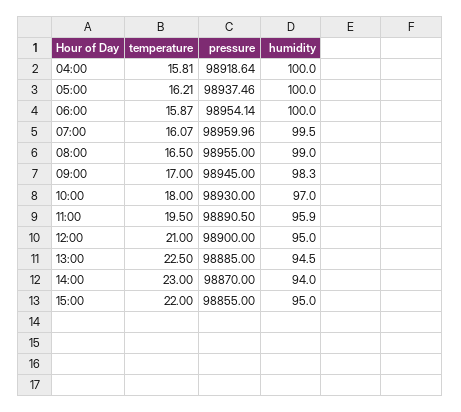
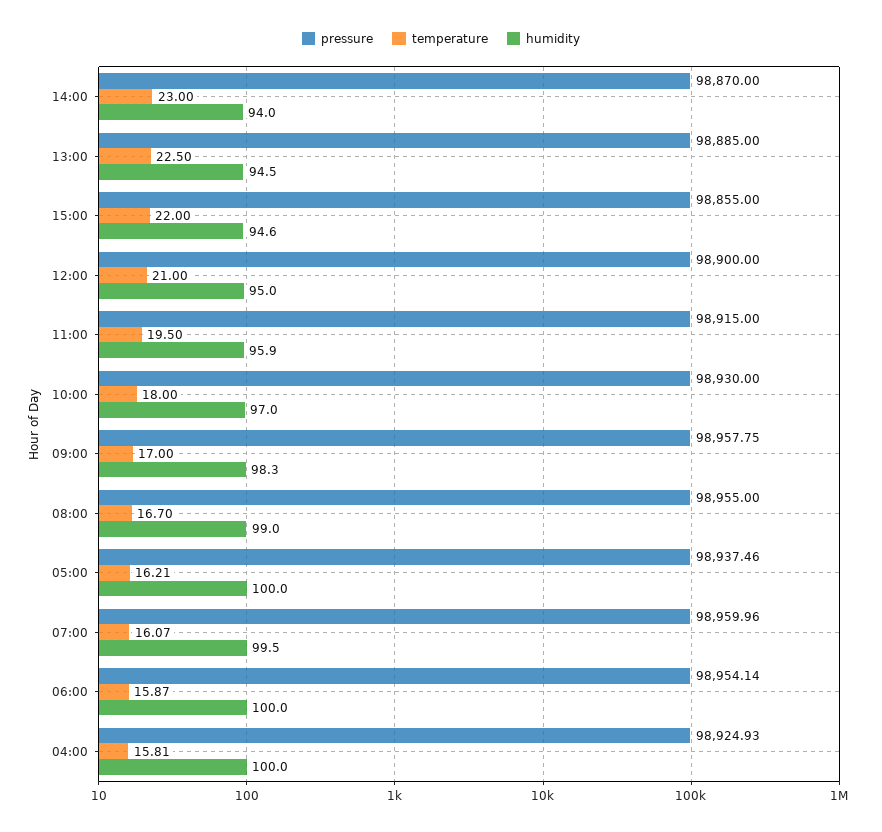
  {
    "temperature": {
      "04:00": 15.81,
      "05:00": 16.21,
      "06:00": 15.87,
      "07:00": 16.07,
-     "08:00": 16.5,
+     "08:00": 16.7,
      "09:00": 17,
      "10:00": 18,
      "11:00": 19.5,
      "12:00": 21,
      "13:00": 22.5,
      "14:00": 23,
      "15:00": 22
    },
    "pressure": {
-     "04:00": 98918.64,
+     "04:00": 98924.93,
      "05:00": 98937.46,
      "06:00": 98954.14,
      "07:00": 98959.96,
      "08:00": 98955,
-     "09:00": 98945,
+     "09:00": 98957.75,
      "10:00": 98930,
-     "11:00": 98890.5,
+     "11:00": 98915,
      "12:00": 98900,
      "13:00": 98885,
      "14:00": 98870,
      "15:00": 98855
    },
    "humidity": {
      "04:00": 100,
      "05:00": 100,
      "06:00": 100,
      "07:00": 99.5,
      "08:00": 99,
      "09:00": 98.3,
      "10:00": 97,
      "11:00": 95.9,
      "12:00": 95,
      "13:00": 94.5,
      "14:00": 94,
-     "15:00": 95
+     "15:00": 94.6
    }
  }

